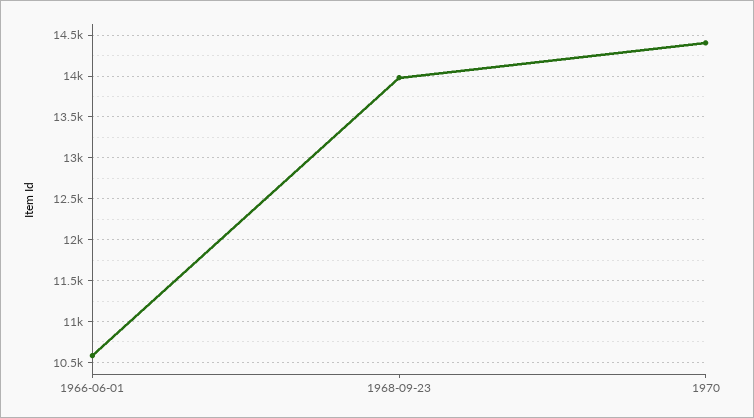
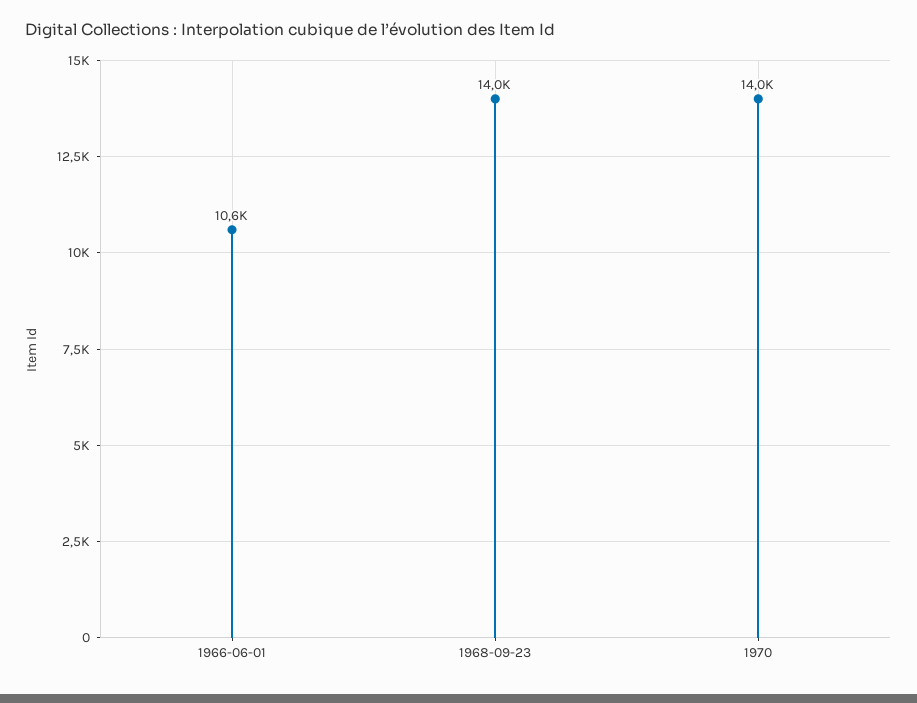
  {
    "1966-06-01": 10600,
    "1968-09-23": 14000,
-   "1970": 14400
+   "1970": 14000
  }

